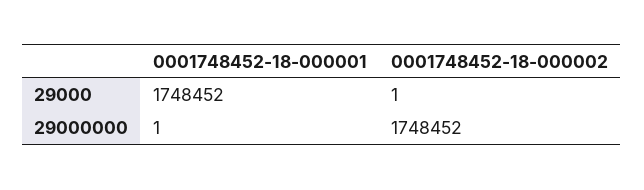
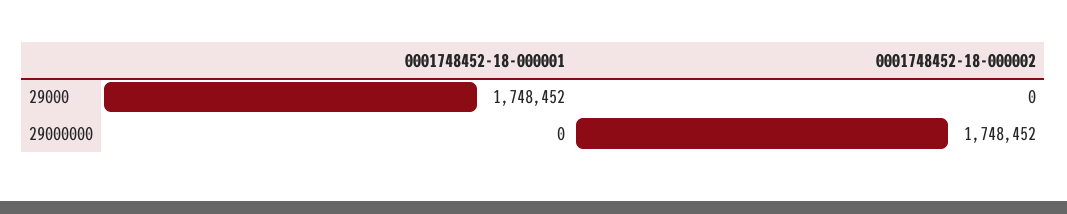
  {
    "0001748452-18-000001": {
      "29000": 1748452,
-     "29000000": 1
+     "29000000": 0
    },
    "0001748452-18-000002": {
-     "29000": 1,
+     "29000": 0,
      "29000000": 1748452
    }
  }

